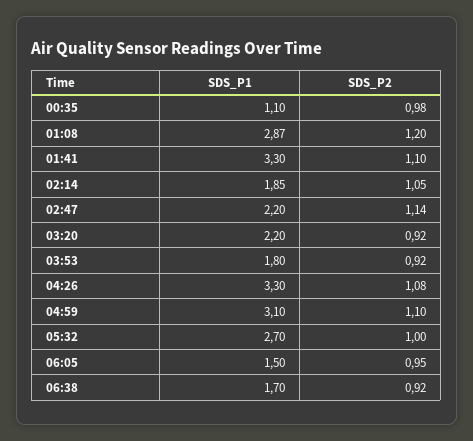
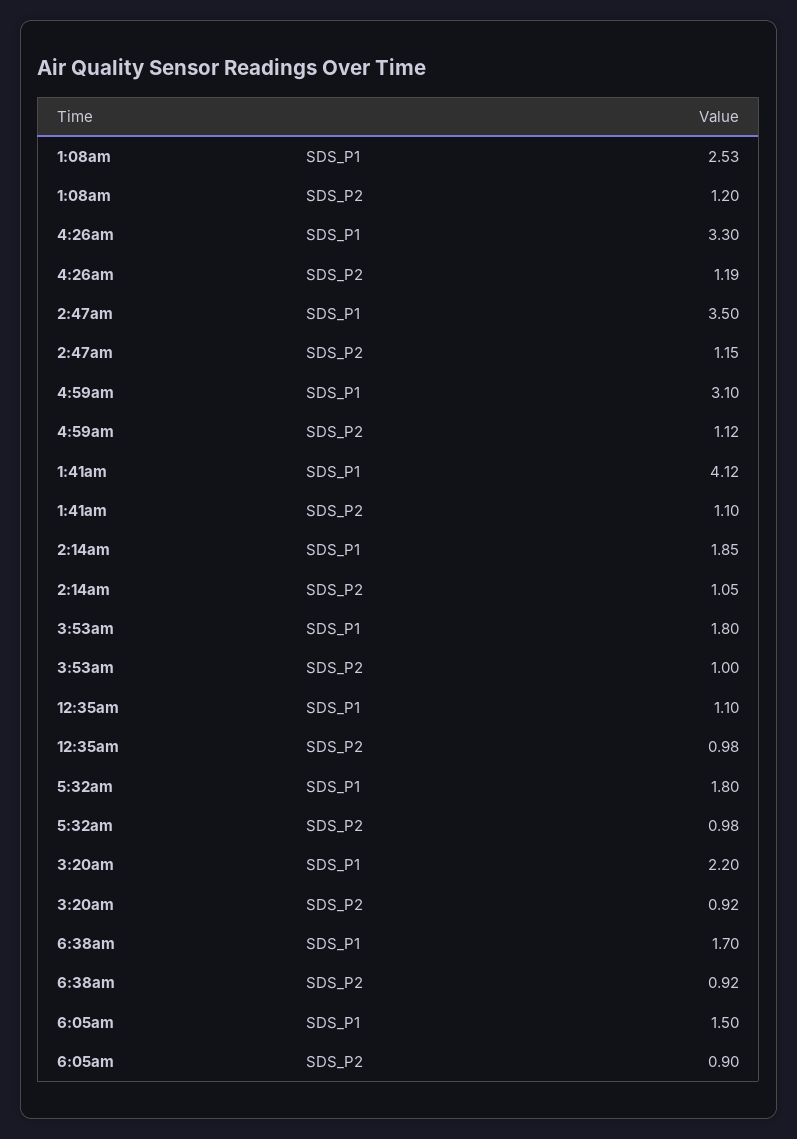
  {
    "SDS_P1": {
      "00:35": 1.1,
-     "01:08": 2.87,
+     "01:08": 2.53,
-     "01:41": 3.3,
+     "01:41": 4.12,
      "02:14": 1.85,
-     "02:47": 2.2,
+     "02:47": 3.5,
      "03:20": 2.2,
      "03:53": 1.8,
      "04:26": 3.3,
      "04:59": 3.1,
-     "05:32": 2.7,
+     "05:32": 1.8,
      "06:05": 1.5,
      "06:38": 1.7
    },
    "SDS_P2": {
      "00:35": 0.98,
      "01:08": 1.2,
      "01:41": 1.1,
      "02:14": 1.05,
-     "02:47": 1.14,
+     "02:47": 1.15,
      "03:20": 0.92,
-     "03:53": 0.92,
+     "03:53": 1,
-     "04:26": 1.08,
+     "04:26": 1.19,
-     "04:59": 1.1,
+     "04:59": 1.12,
-     "05:32": 1,
+     "05:32": 0.98,
-     "06:05": 0.95,
+     "06:05": 0.9,
      "06:38": 0.92
    }
  }

